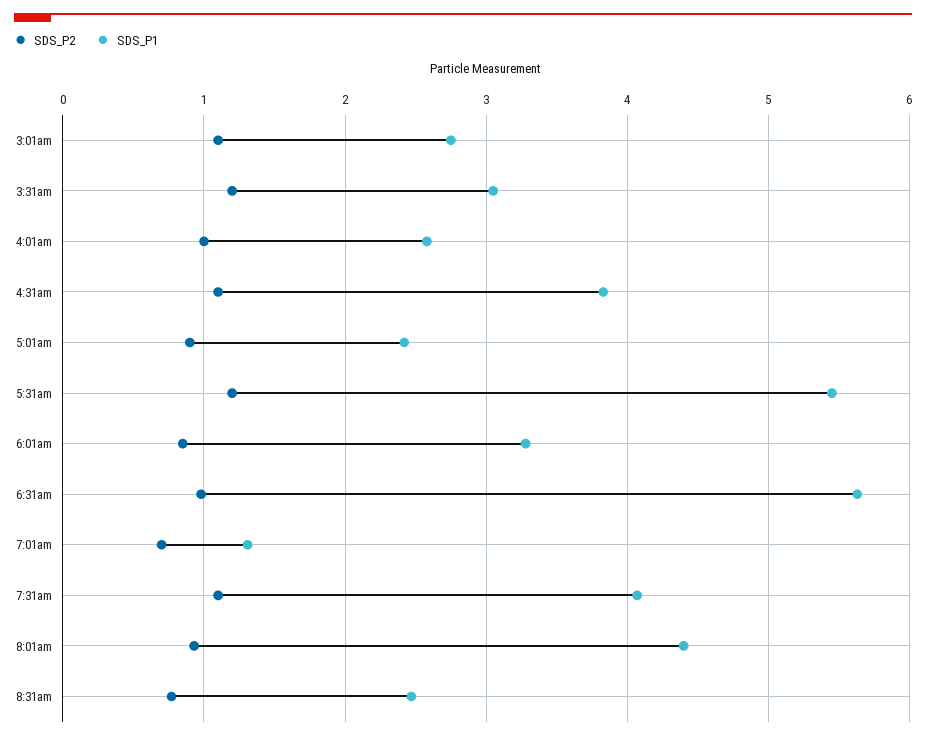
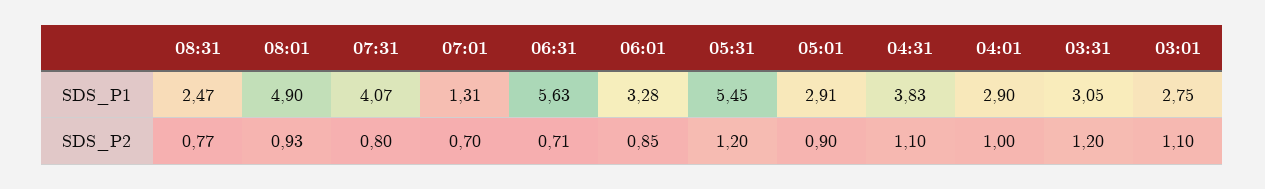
  {
    "SDS_P2": {
      "3:01am": 1.1,
      "3:31am": 1.2,
      "4:01am": 1,
      "4:31am": 1.1,
      "5:01am": 0.9,
      "5:31am": 1.2,
      "6:01am": 0.85,
-     "6:31am": 1,
+     "6:31am": 0.71,
      "7:01am": 0.7,
-     "7:31am": 1.1,
+     "7:31am": 0.8,
      "8:01am": 0.93,
      "8:31am": 0.77
    },
    "SDS_P1": {
      "3:01am": 2.75,
      "3:31am": 3.05,
-     "4:01am": 2.6,
+     "4:01am": 2.9,
      "4:31am": 3.83,
-     "5:01am": 2.4,
+     "5:01am": 2.91,
      "5:31am": 5.45,
      "6:01am": 3.28,
      "6:31am": 5.63,
      "7:01am": 1.31,
      "7:31am": 4.07,
-     "8:01am": 4.4,
+     "8:01am": 4.9,
      "8:31am": 2.47
    }
  }

